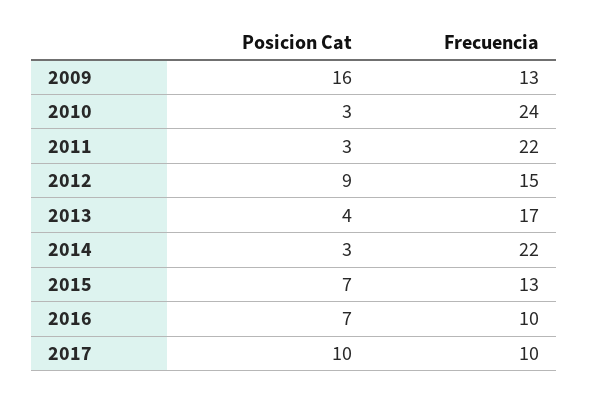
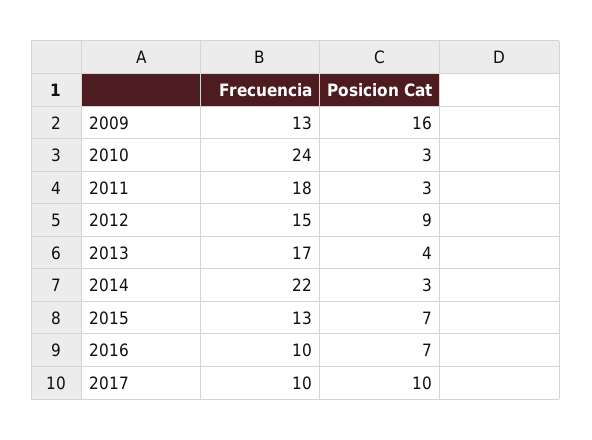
  {
    "Posicion Cat": {
      "2009": 16,
      "2010": 3,
      "2011": 3,
      "2012": 9,
      "2013": 4,
      "2014": 3,
      "2015": 7,
      "2016": 7,
      "2017": 10
    },
    "Frecuencia": {
      "2009": 13,
      "2010": 24,
-     "2011": 22,
+     "2011": 18,
      "2012": 15,
      "2013": 17,
      "2014": 22,
      "2015": 13,
      "2016": 10,
      "2017": 10
    }
  }

